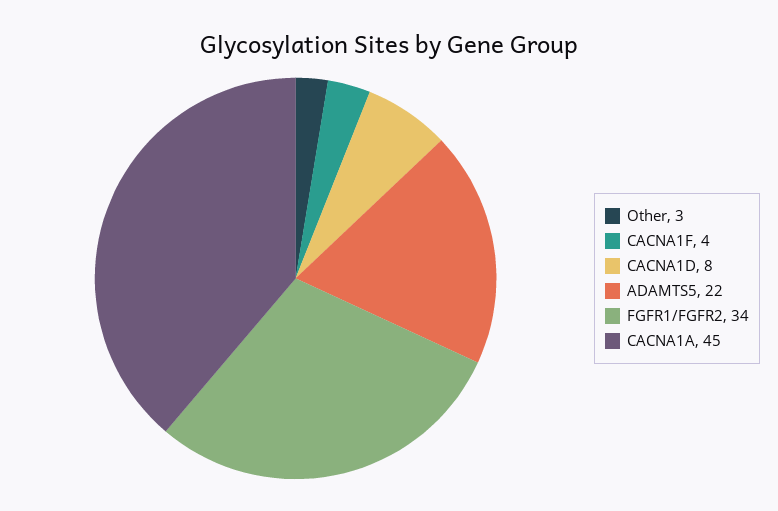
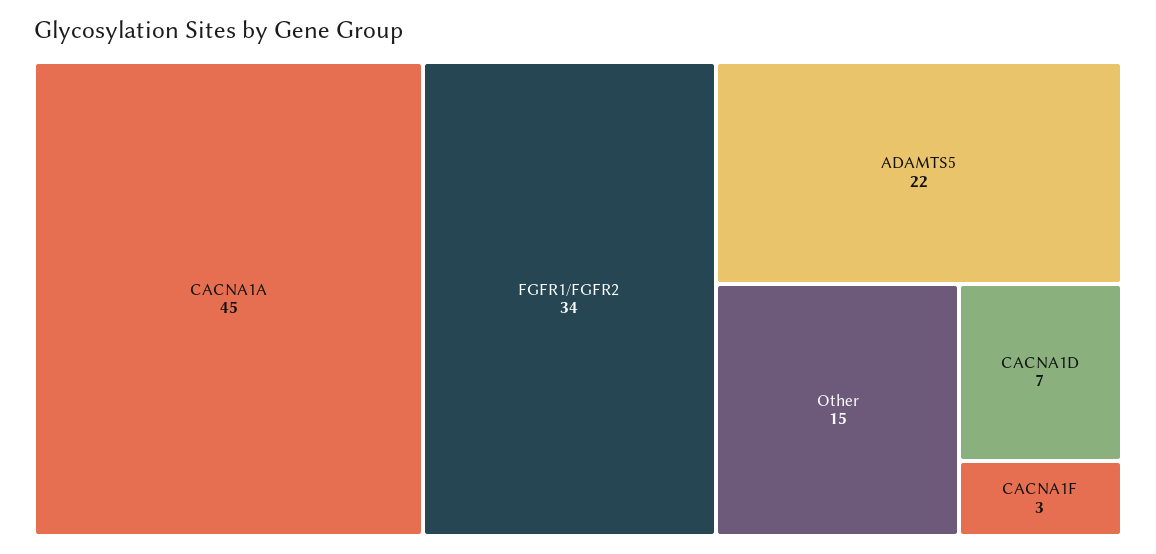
  {
-   "Other": 3,
+   "Other": 15,
-   "CACNA1F": 4,
+   "CACNA1F": 3,
-   "CACNA1D": 8,
+   "CACNA1D": 7,
    "ADAMTS5": 22,
    "FGFR1/FGFR2": 34,
    "CACNA1A": 45
  }

